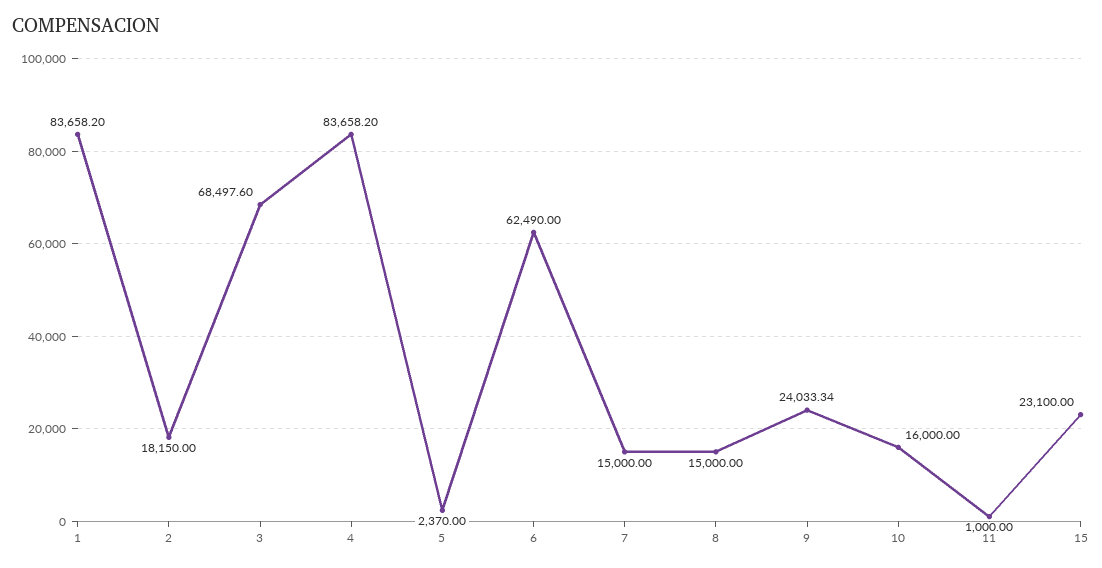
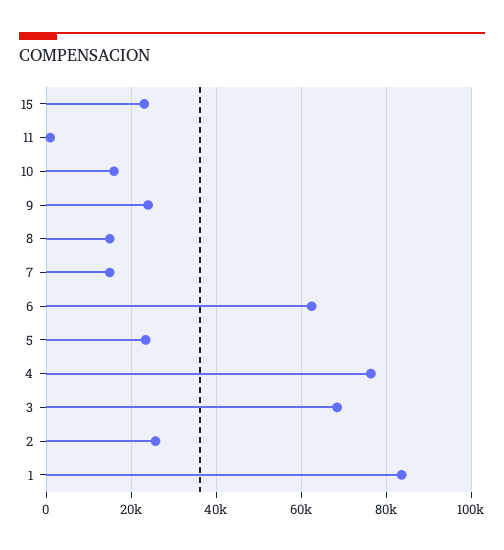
  {
    "1": 83658.2,
-   "2": 18150,
+   "2": 26000,
    "3": 68497.6,
-   "4": 83658.2,
+   "4": 76000,
-   "5": 2370,
+   "5": 24000,
    "6": 62490,
    "7": 15000,
    "8": 15000,
    "9": 24033.34,
    "10": 16000,
    "11": 1000,
    "15": 23100
  }

